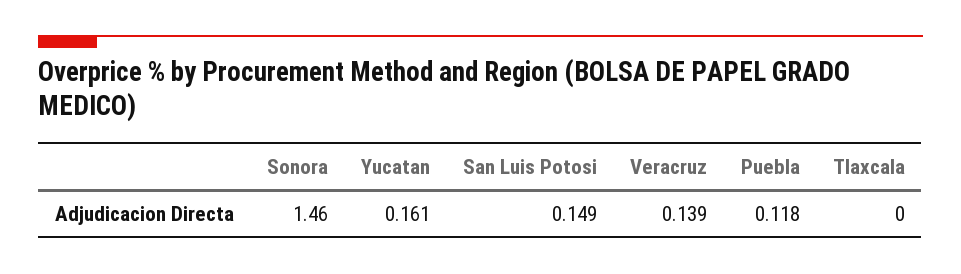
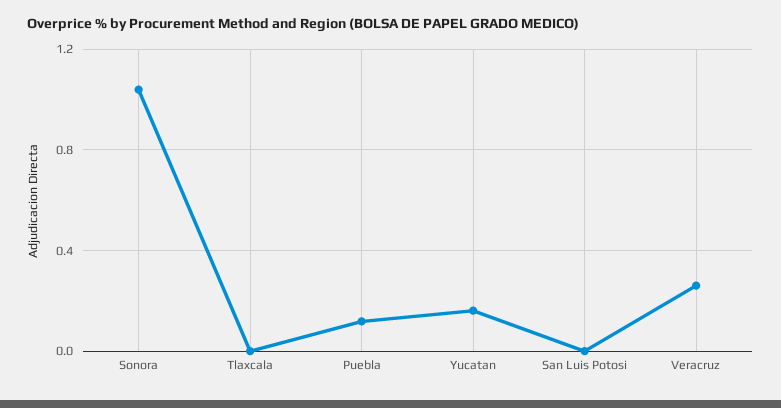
  {
-   "Sonora": 1.46,
+   "Sonora": 1.05,
    "Yucatan": 0.161,
-   "San Luis Potosi": 0.149,
+   "San Luis Potosi": 0,
-   "Veracruz": 0.139,
+   "Veracruz": 0.25,
    "Puebla": 0.118,
    "Tlaxcala": 0
  }

